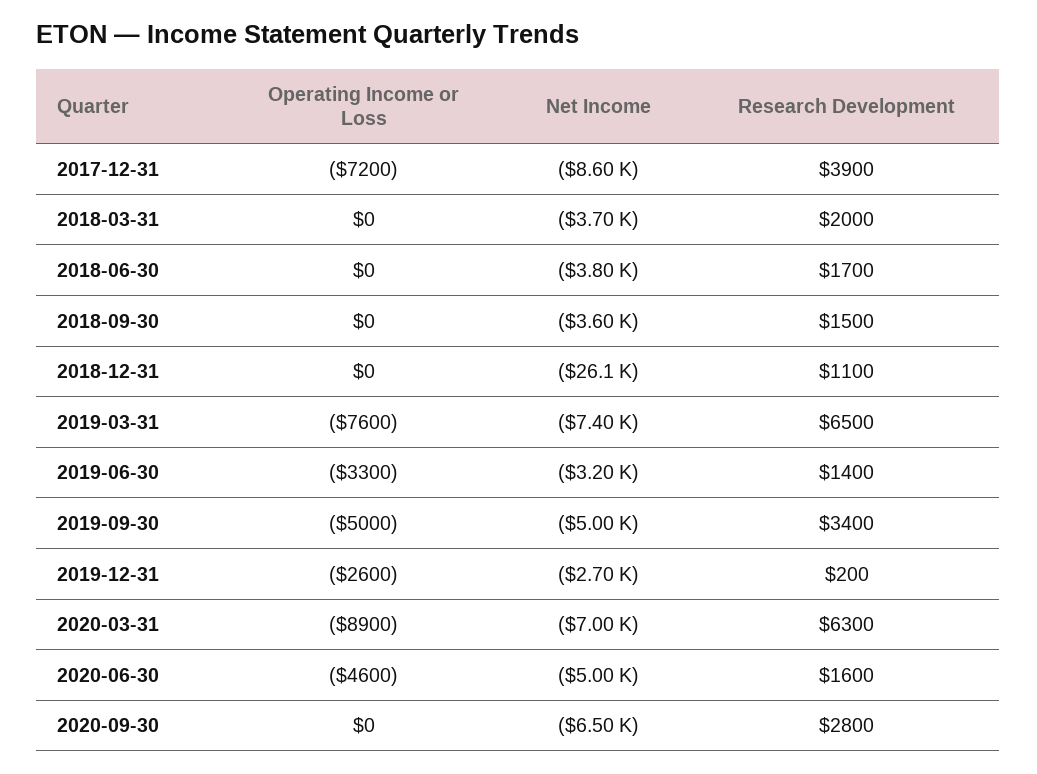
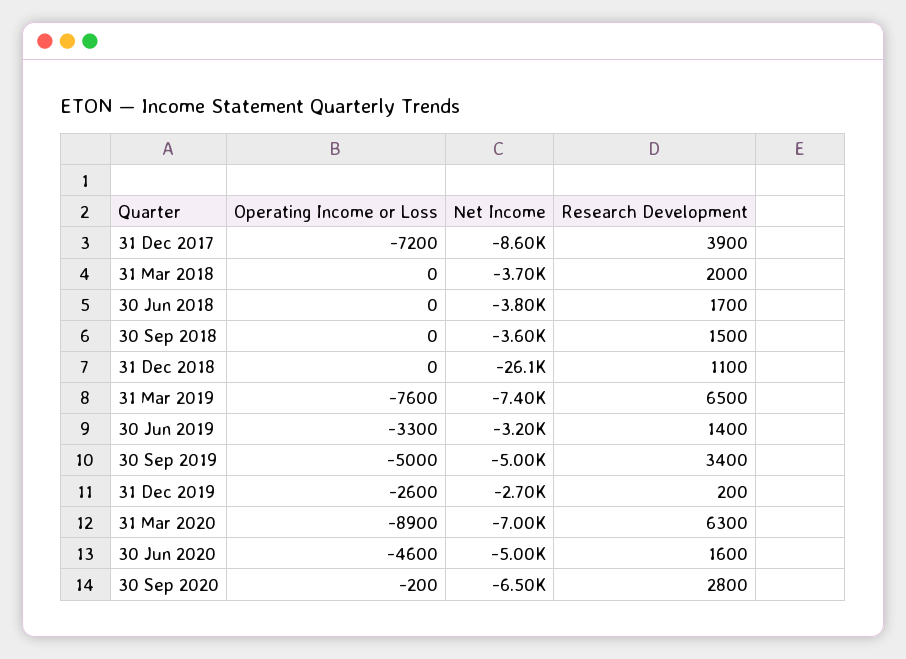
  {
    "Operating Income or Loss": {
      "2017-12-31": -7200,
      "2018-03-31": 0,
      "2018-06-30": 0,
      "2018-09-30": 0,
      "2018-12-31": 0,
      "2019-03-31": -7600,
      "2019-06-30": -3300,
      "2019-09-30": -5000,
      "2019-12-31": -2600,
      "2020-03-31": -8900,
      "2020-06-30": -4600,
-     "2020-09-30": 0
+     "2020-09-30": -200
    },
    "Net Income": {
      "2017-12-31": -8600,
      "2018-03-31": -3700,
      "2018-06-30": -3800,
      "2018-09-30": -3600,
      "2018-12-31": -26100,
      "2019-03-31": -7400,
      "2019-06-30": -3200,
      "2019-09-30": -5000,
      "2019-12-31": -2700,
      "2020-03-31": -7000,
      "2020-06-30": -5000,
      "2020-09-30": -6500
    },
    "Research Development": {
      "2017-12-31": 3900,
      "2018-03-31": 2000,
      "2018-06-30": 1700,
      "2018-09-30": 1500,
      "2018-12-31": 1100,
      "2019-03-31": 6500,
      "2019-06-30": 1400,
      "2019-09-30": 3400,
      "2019-12-31": 200,
      "2020-03-31": 6300,
      "2020-06-30": 1600,
      "2020-09-30": 2800
    }
  }

